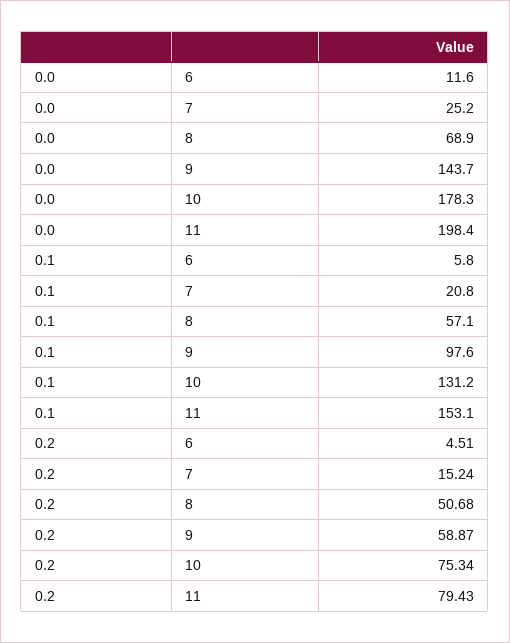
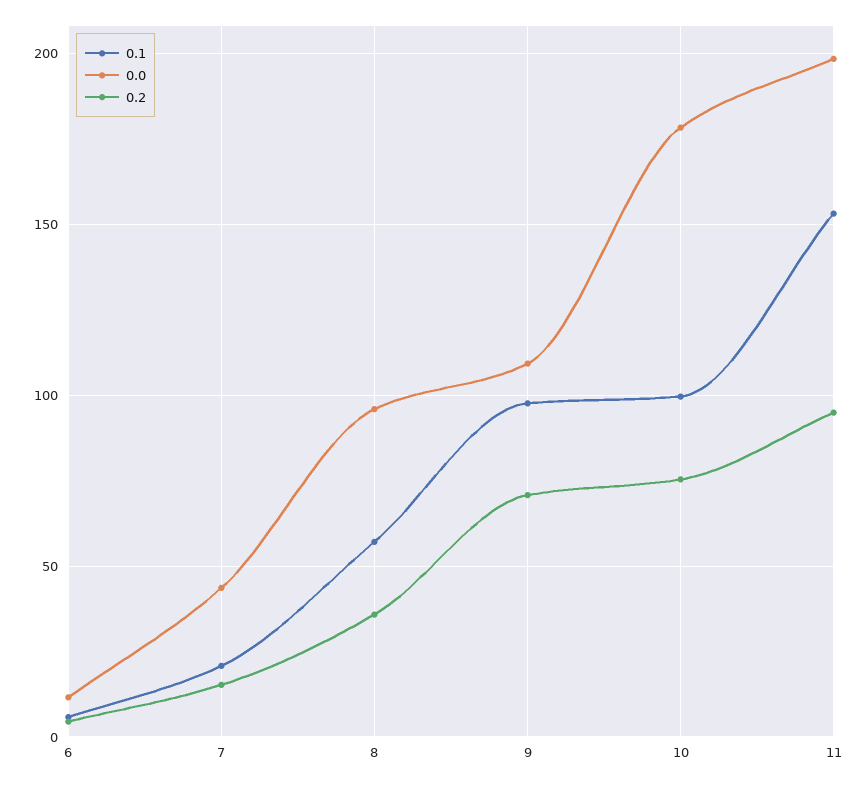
  {
    "0.0": {
      "6": 11.6,
-     "7": 25.2,
+     "7": 45,
-     "8": 68.9,
+     "8": 95,
-     "9": 143.7,
+     "9": 110,
      "10": 178.3,
      "11": 198.4
    },
    "0.1": {
      "6": 5.8,
      "7": 20.8,
      "8": 57.1,
      "9": 97.6,
-     "10": 131.2,
+     "10": 100,
      "11": 153.1
    },
    "0.2": {
      "6": 4.51,
      "7": 15.24,
-     "8": 50.68,
+     "8": 35,
-     "9": 58.87,
+     "9": 70,
      "10": 75.34,
-     "11": 79.43
+     "11": 95
    }
  }

